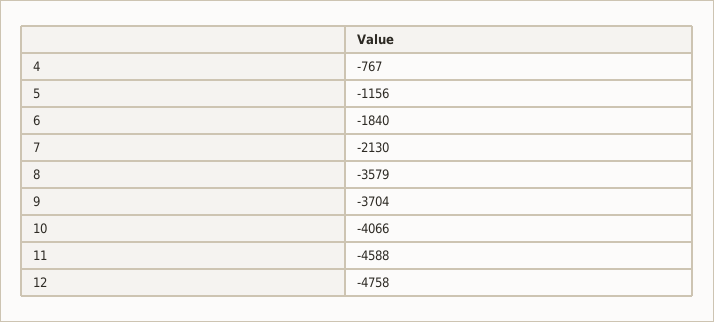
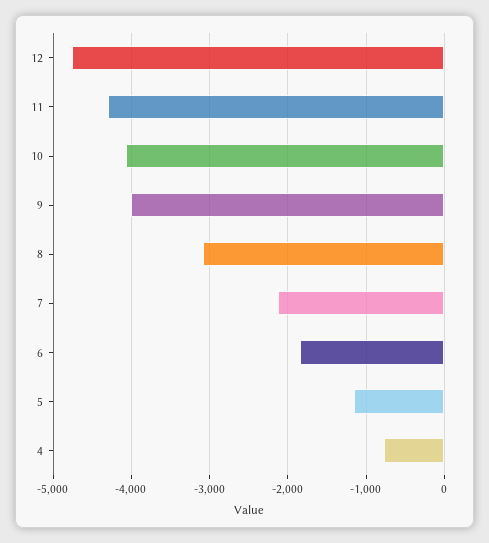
  {
    "4": -767,
    "5": -1156,
    "6": -1840,
    "7": -2130,
-   "8": -3579,
+   "8": -3100,
-   "9": -3704,
+   "9": -4000,
    "10": -4066,
-   "11": -4588,
+   "11": -4300,
    "12": -4758
  }

